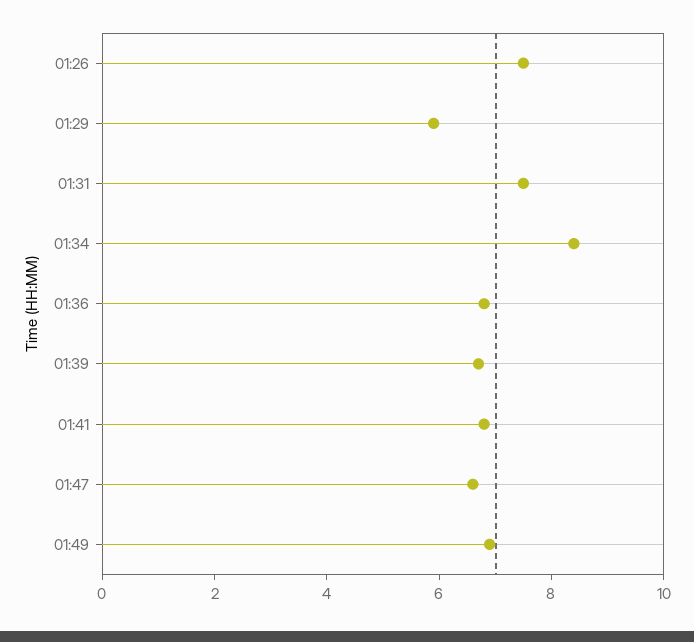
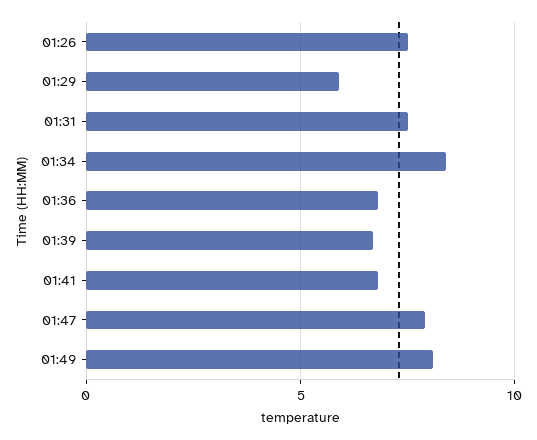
  {
    "01:26": 7.5,
    "01:29": 6,
    "01:31": 7.5,
    "01:34": 8.5,
    "01:36": 7,
    "01:39": 6.5,
    "01:41": 7,
-   "01:47": 6.5,
+   "01:47": 8,
-   "01:49": 7
+   "01:49": 8
  }

